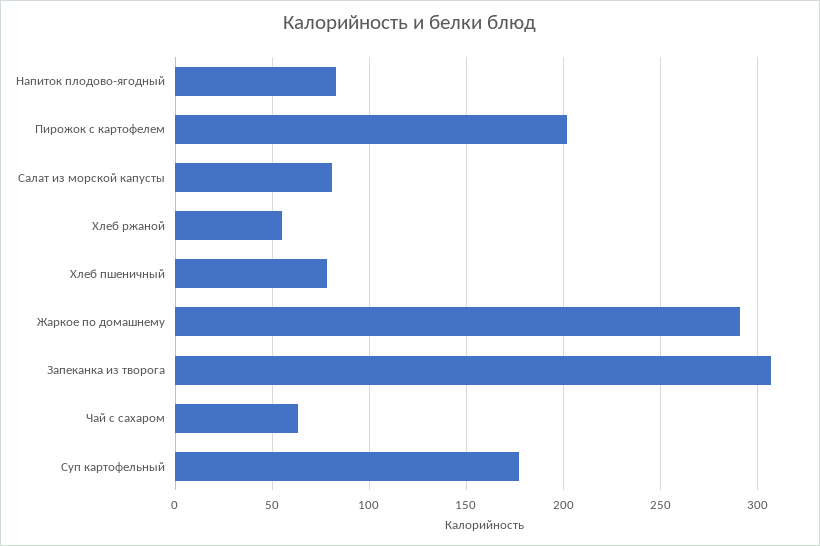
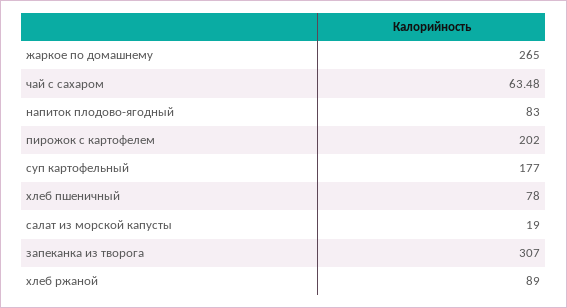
  {
    "Напиток плодово-ягодный": 83,
    "Пирожок с картофелем": 202,
-   "Салат из морской капусты": 80,
+   "Салат из морской капусты": 19,
-   "Хлеб ржаной": 55,
+   "Хлеб ржаной": 89,
    "Хлеб пшеничный": 78,
-   "Жаркое по домашнему": 290,
+   "Жаркое по домашнему": 265,
    "Запеканка из творога": 307,
    "Чай с сахаром": 63.48,
    "Суп картофельный": 177
  }

